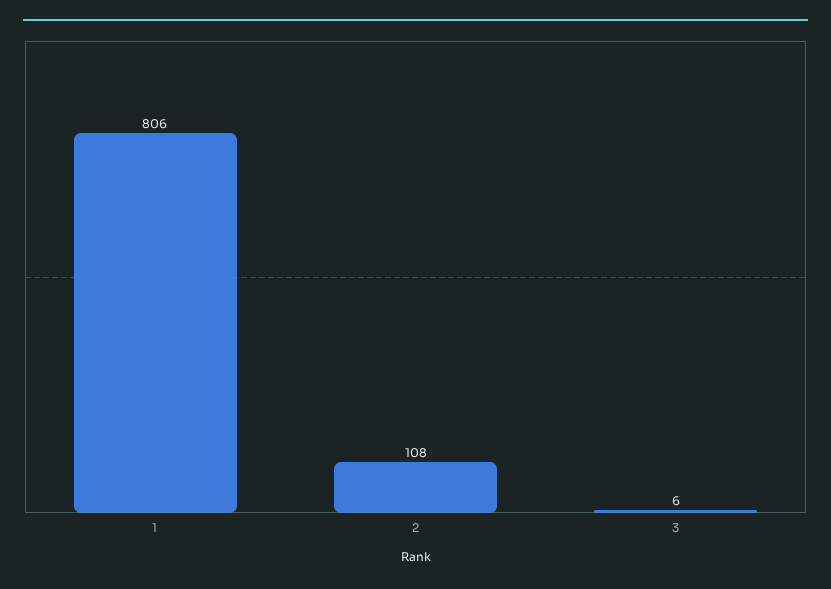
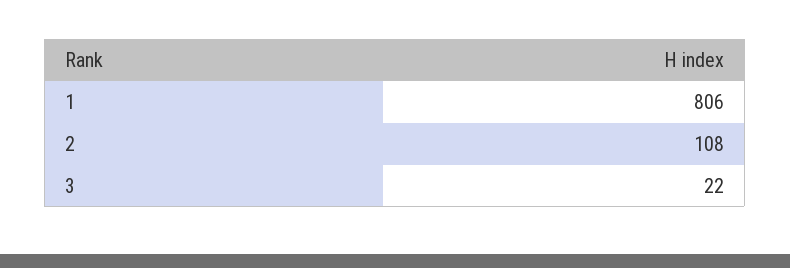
  {
    "1": 806,
    "2": 108,
-   "3": 6
+   "3": 22
  }

